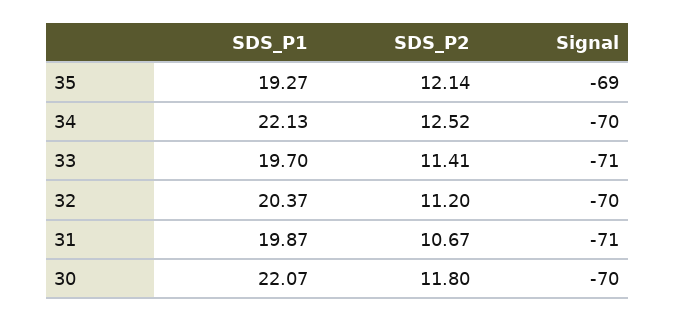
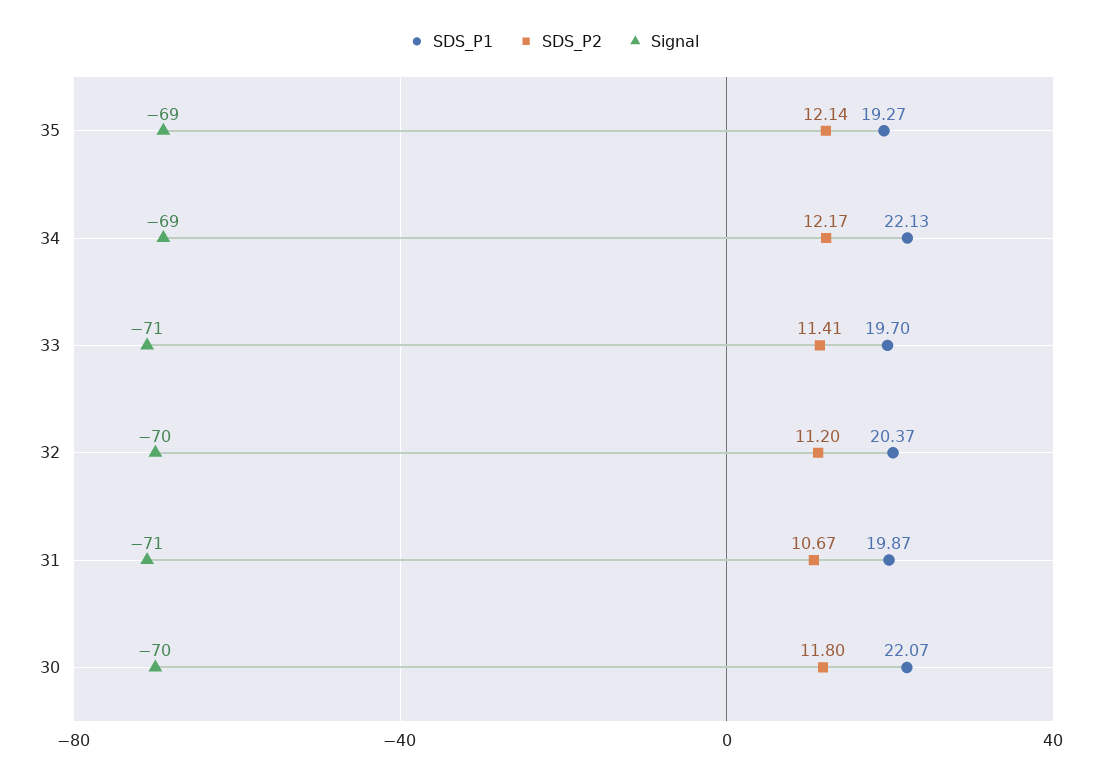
  {
    "SDS_P1": {
      "35": 19.27,
      "34": 22.13,
      "33": 19.7,
      "32": 20.37,
      "31": 19.87,
      "30": 22.07
    },
    "SDS_P2": {
      "35": 12.14,
-     "34": 12.52,
+     "34": 12.17,
      "33": 11.41,
      "32": 11.2,
      "31": 10.67,
      "30": 11.8
    },
    "Signal": {
      "35": -69,
-     "34": -70,
+     "34": -69,
      "33": -71,
      "32": -70,
      "31": -71,
      "30": -70
    }
  }

